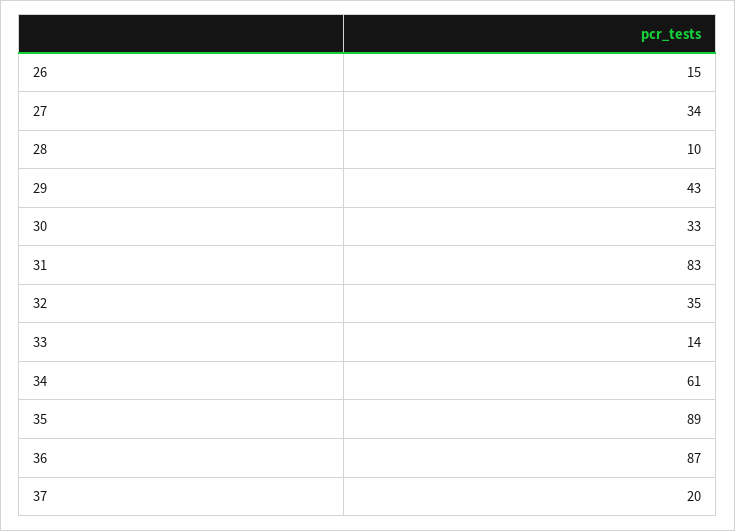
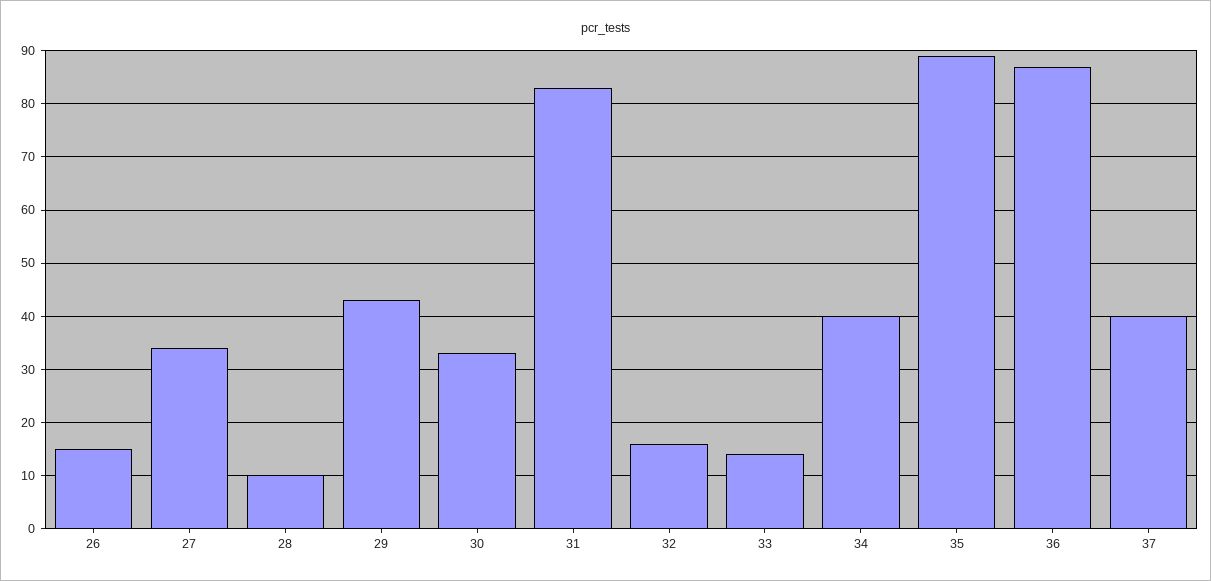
  {
    "26": 15,
    "27": 34,
    "28": 10,
    "29": 43,
    "30": 33,
    "31": 83,
-   "32": 35,
+   "32": 15,
    "33": 14,
-   "34": 61,
+   "34": 40,
    "35": 89,
    "36": 87,
-   "37": 20
+   "37": 40
  }

